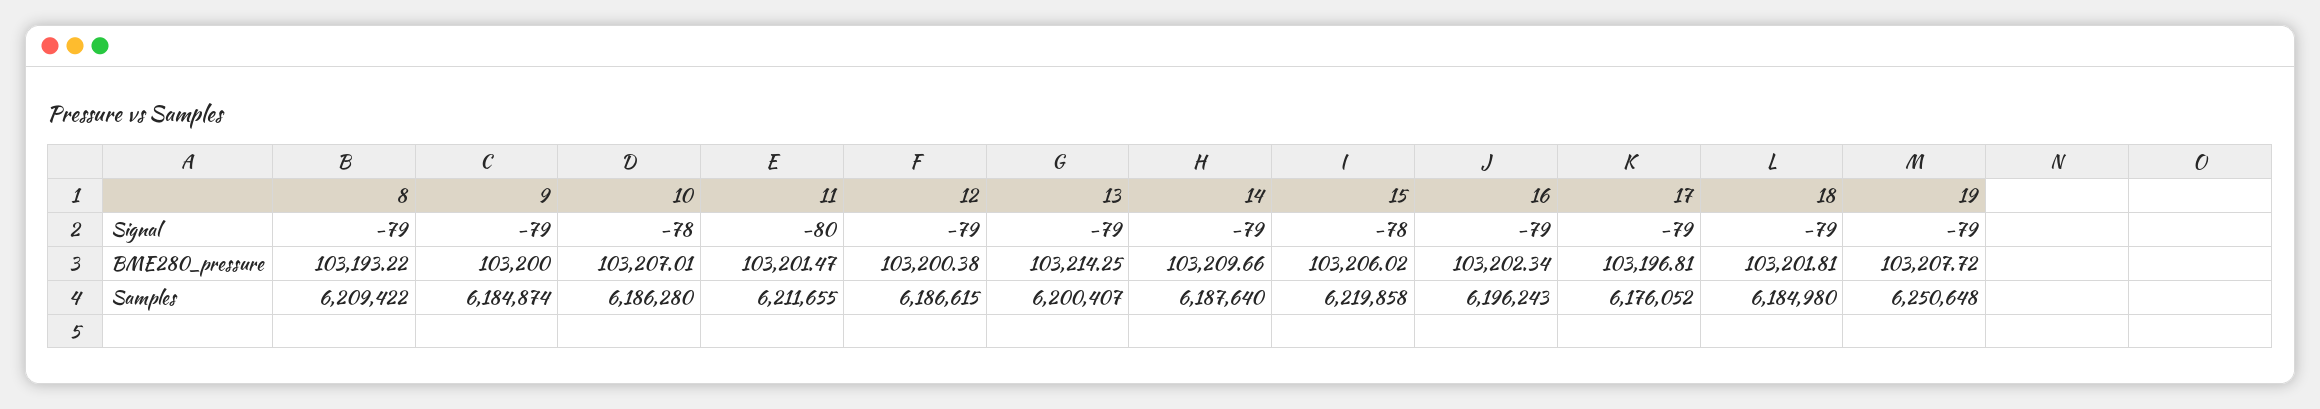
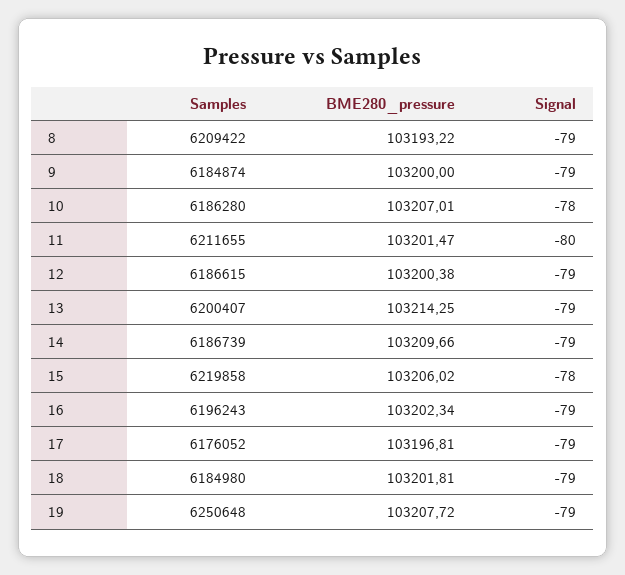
  {
    "8": {
      "Signal": -79,
      "BME280_pressure": 103193.22,
      "Samples": 6209422
    },
    "9": {
      "Signal": -79,
      "BME280_pressure": 103200,
      "Samples": 6184874
    },
    "10": {
      "Signal": -78,
      "BME280_pressure": 103207.01,
      "Samples": 6186280
    },
    "11": {
      "Signal": -80,
      "BME280_pressure": 103201.47,
      "Samples": 6211655
    },
    "12": {
      "Signal": -79,
      "BME280_pressure": 103200.38,
      "Samples": 6186615
    },
    "13": {
      "Signal": -79,
      "BME280_pressure": 103214.25,
      "Samples": 6200407
    },
    "14": {
      "Signal": -79,
      "BME280_pressure": 103209.66,
-     "Samples": 6187640
+     "Samples": 6186739
    },
    "15": {
      "Signal": -78,
      "BME280_pressure": 103206.02,
      "Samples": 6219858
    },
    "16": {
      "Signal": -79,
      "BME280_pressure": 103202.34,
      "Samples": 6196243
    },
    "17": {
      "Signal": -79,
      "BME280_pressure": 103196.81,
      "Samples": 6176052
    },
    "18": {
      "Signal": -79,
      "BME280_pressure": 103201.81,
      "Samples": 6184980
    },
    "19": {
      "Signal": -79,
      "BME280_pressure": 103207.72,
      "Samples": 6250648
    }
  }

